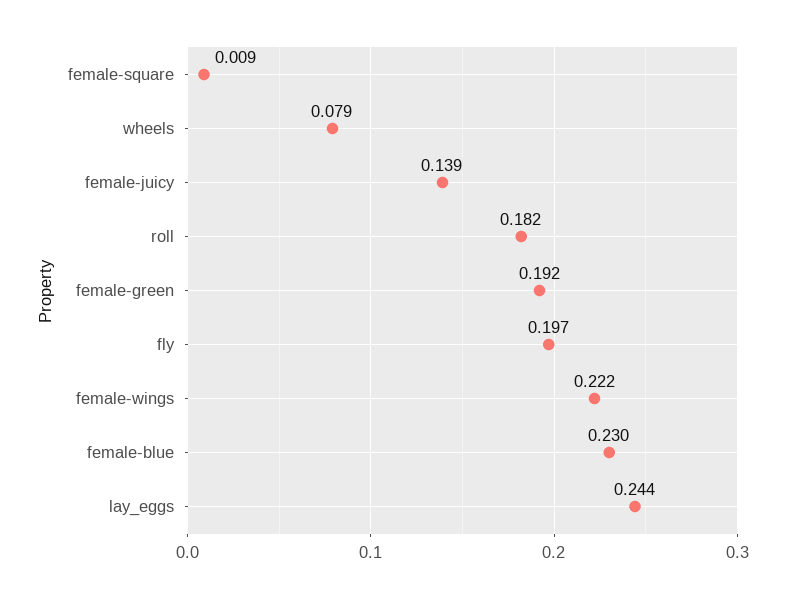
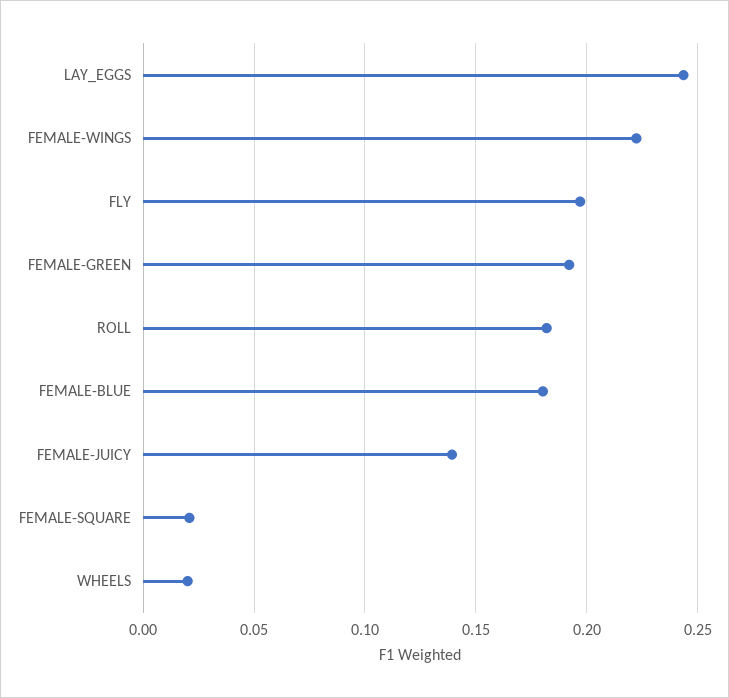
  {
-   "female-square": 0.009,
+   "female-square": 0.02,
-   "wheels": 0.079,
+   "wheels": 0.02,
    "female-juicy": 0.139,
    "roll": 0.182,
    "female-green": 0.192,
    "fly": 0.197,
    "female-wings": 0.222,
-   "female-blue": 0.23,
+   "female-blue": 0.18,
    "lay_eggs": 0.244
  }

